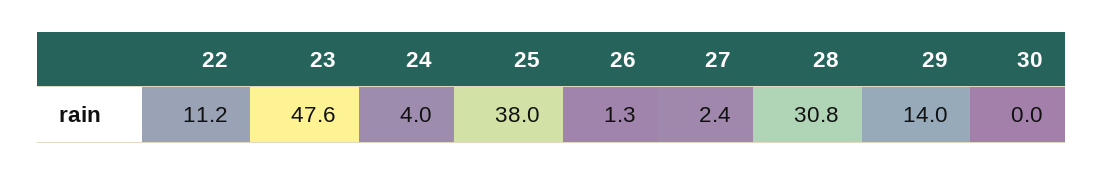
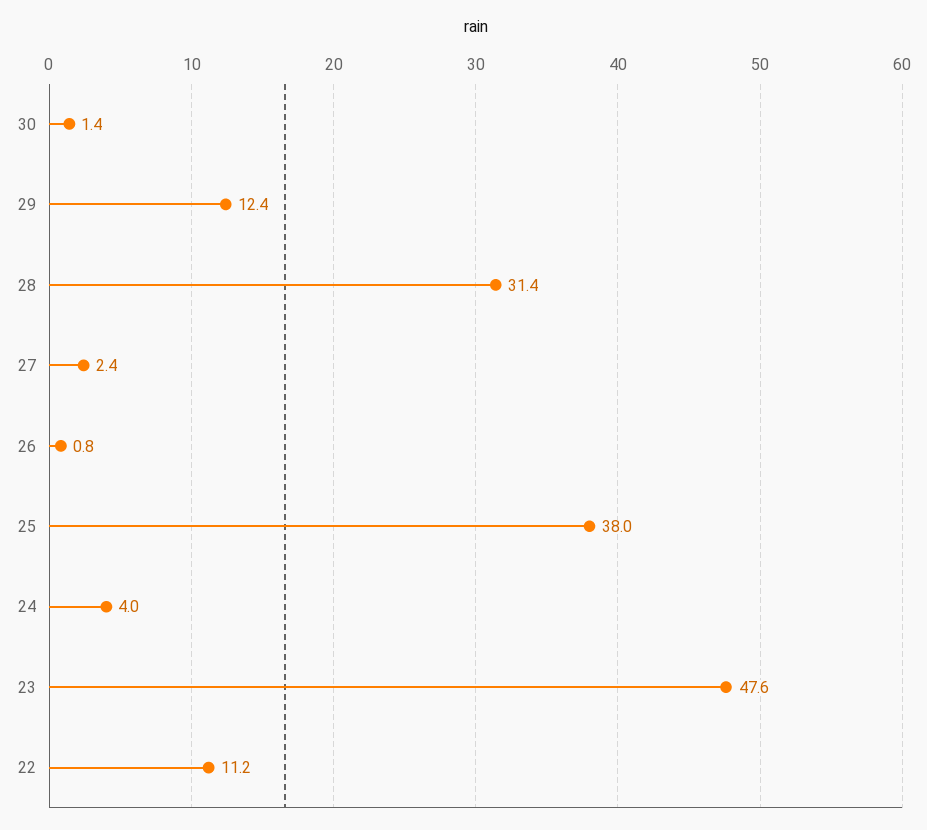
  {
    "22": 11.2,
    "23": 47.6,
    "24": 4,
    "25": 38,
-   "26": 1.3,
+   "26": 0.8,
    "27": 2.4,
-   "28": 30.8,
+   "28": 31.4,
-   "29": 14,
+   "29": 12.4,
-   "30": 0
+   "30": 1.4
  }

